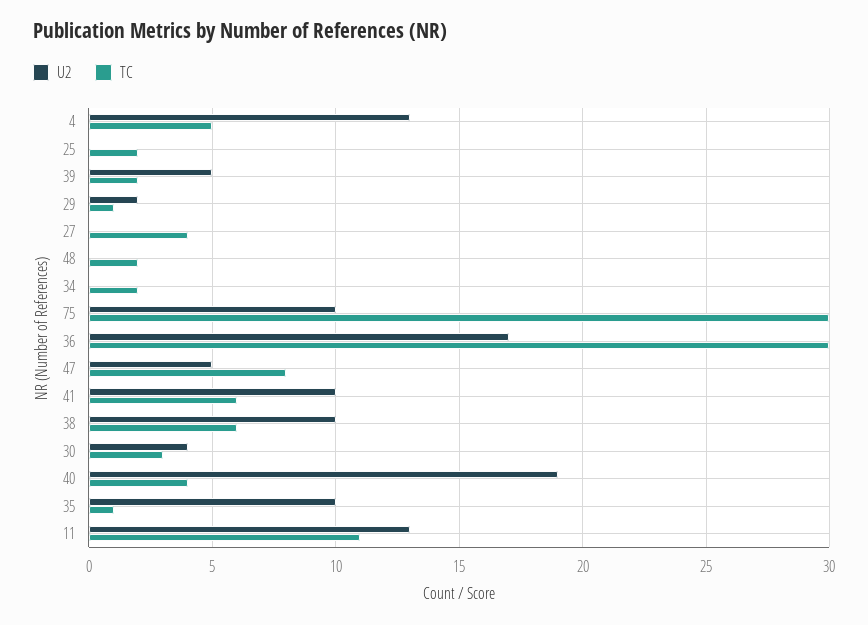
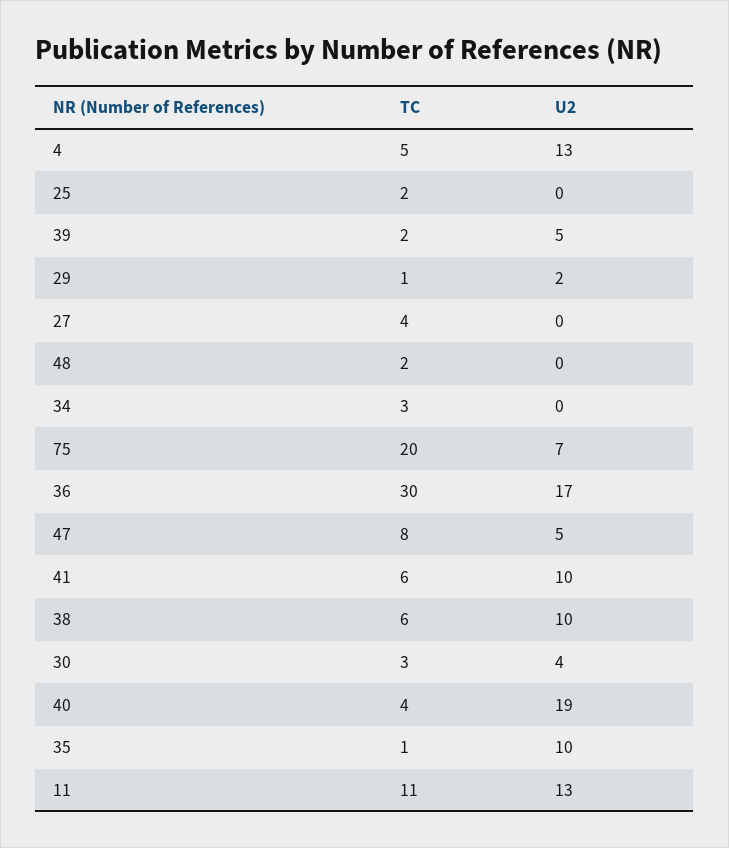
  {
    "U2": {
      "4": 13,
      "25": 0,
      "39": 5,
      "29": 2,
      "27": 0,
      "48": 0,
      "34": 0,
-     "75": 10,
+     "75": 7,
      "36": 17,
      "47": 5,
      "41": 10,
      "38": 10,
      "30": 4,
      "40": 19,
      "35": 10,
      "11": 13
    },
    "TC": {
      "4": 5,
      "25": 2,
      "39": 2,
      "29": 1,
      "27": 4,
      "48": 2,
-     "34": 2,
+     "34": 3,
-     "75": 30,
+     "75": 20,
      "36": 30,
      "47": 8,
      "41": 6,
      "38": 6,
      "30": 3,
      "40": 4,
      "35": 1,
      "11": 11
    }
  }

